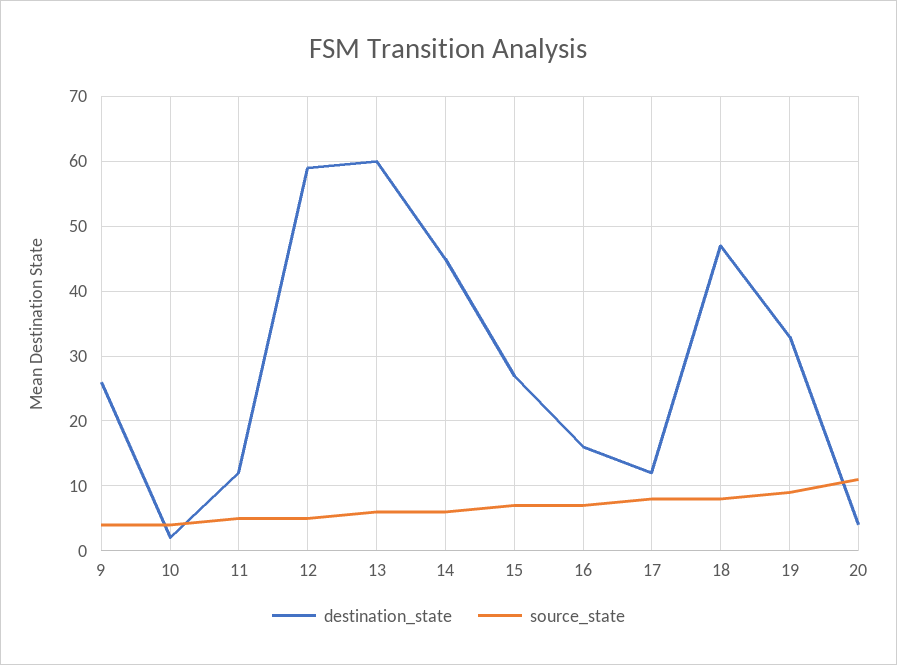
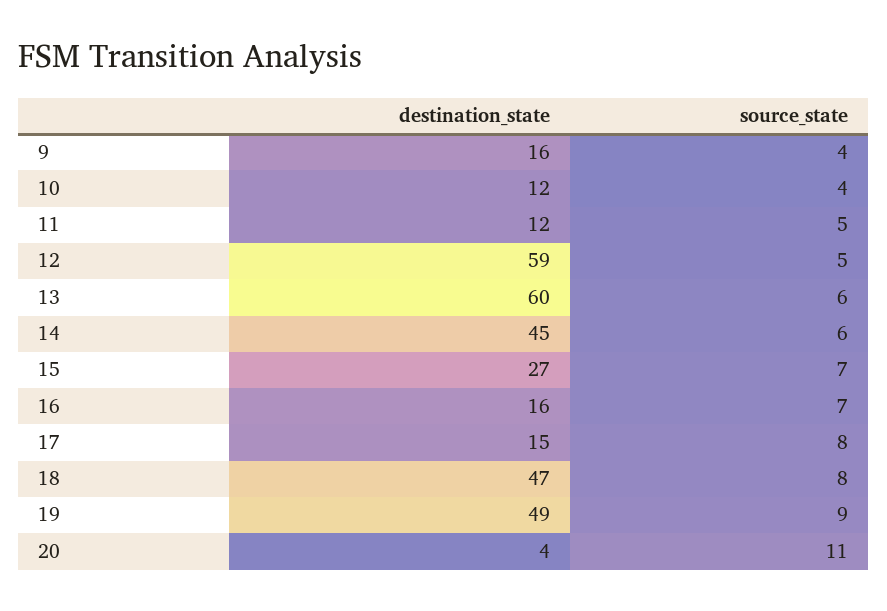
  {
    "destination_state": {
-     "9": 26,
+     "9": 16,
-     "10": 2,
+     "10": 12,
      "11": 12,
      "12": 59,
      "13": 60,
      "14": 45,
      "15": 27,
      "16": 16,
-     "17": 12,
+     "17": 15,
      "18": 47,
-     "19": 33,
+     "19": 49,
      "20": 4
    },
    "source_state": {
      "9": 4,
      "10": 4,
      "11": 5,
      "12": 5,
      "13": 6,
      "14": 6,
      "15": 7,
      "16": 7,
      "17": 8,
      "18": 8,
      "19": 9,
      "20": 11
    }
  }

